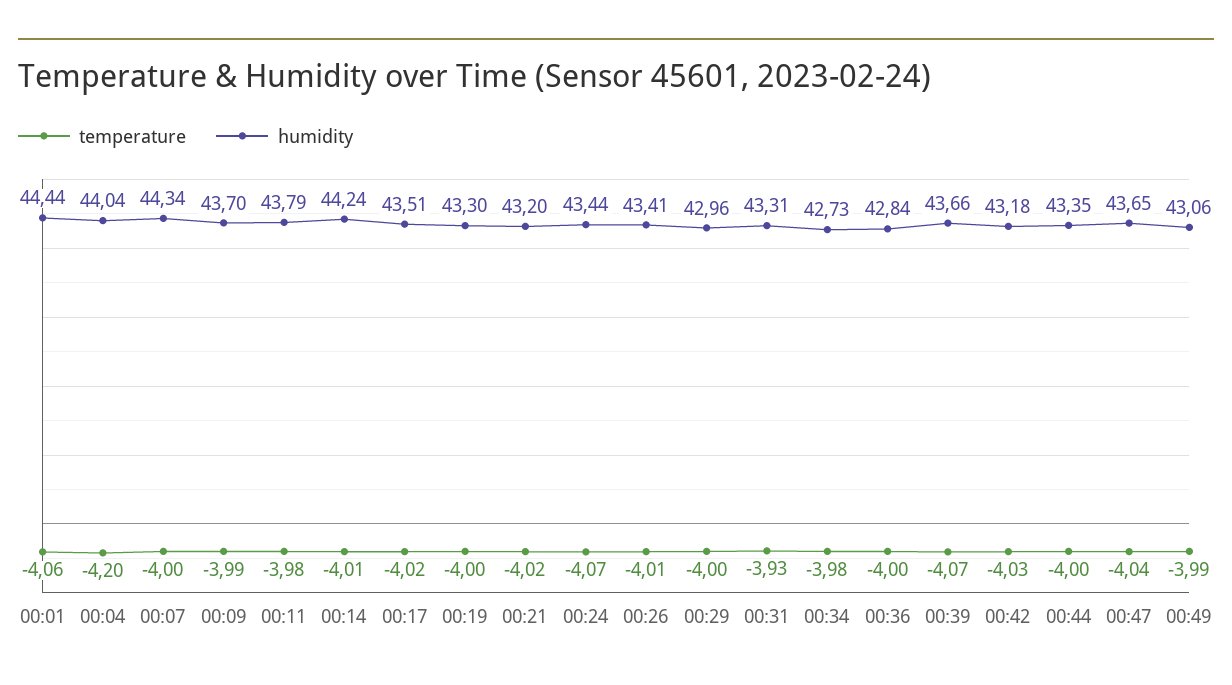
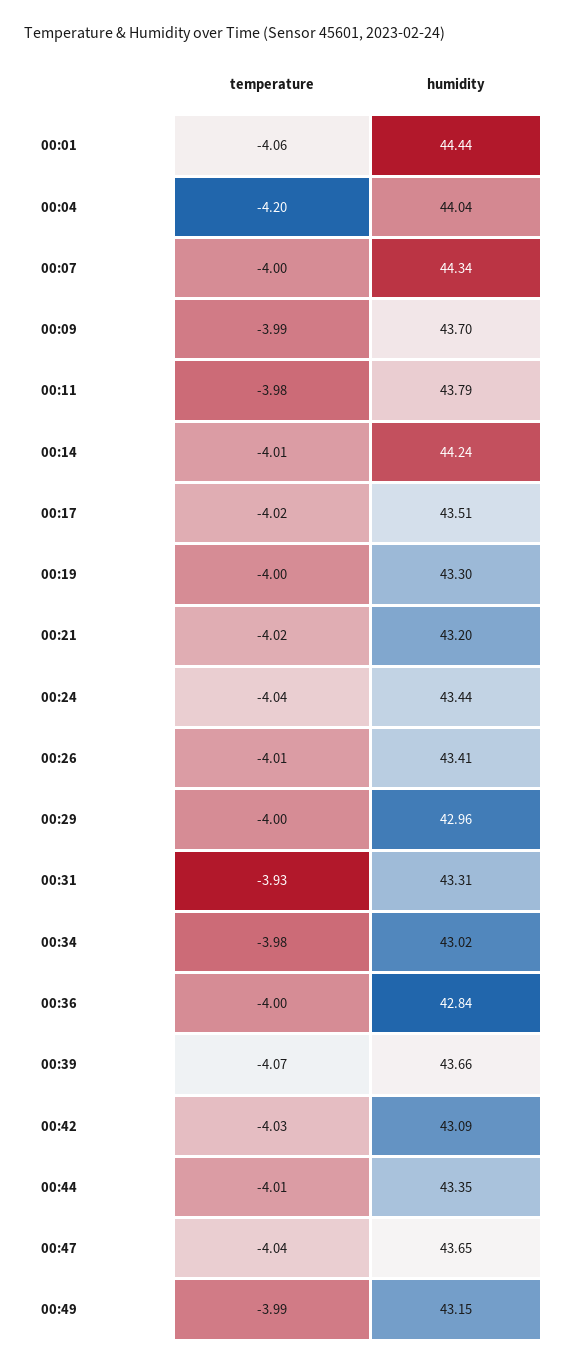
  {
    "temperature": {
      "00:01": -4.06,
      "00:04": -4.2,
      "00:07": -4,
      "00:09": -3.99,
      "00:11": -3.98,
      "00:14": -4.01,
      "00:17": -4.02,
      "00:19": -4,
      "00:21": -4.02,
-     "00:24": -4.07,
+     "00:24": -4.04,
      "00:26": -4.01,
      "00:29": -4,
      "00:31": -3.93,
      "00:34": -3.98,
      "00:36": -4,
      "00:39": -4.07,
      "00:42": -4.03,
-     "00:44": -4,
+     "00:44": -4.01,
      "00:47": -4.04,
      "00:49": -3.99
    },
    "humidity": {
      "00:01": 44.44,
      "00:04": 44.04,
      "00:07": 44.34,
      "00:09": 43.7,
      "00:11": 43.79,
      "00:14": 44.24,
      "00:17": 43.51,
      "00:19": 43.3,
      "00:21": 43.2,
      "00:24": 43.44,
      "00:26": 43.41,
      "00:29": 42.96,
      "00:31": 43.31,
-     "00:34": 42.73,
+     "00:34": 43.02,
      "00:36": 42.84,
      "00:39": 43.66,
-     "00:42": 43.18,
+     "00:42": 43.09,
      "00:44": 43.35,
      "00:47": 43.65,
-     "00:49": 43.06
+     "00:49": 43.15
    }
  }

